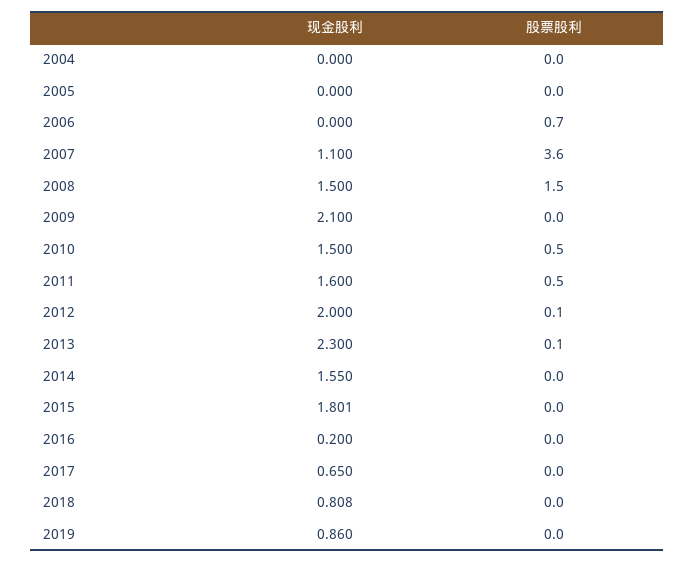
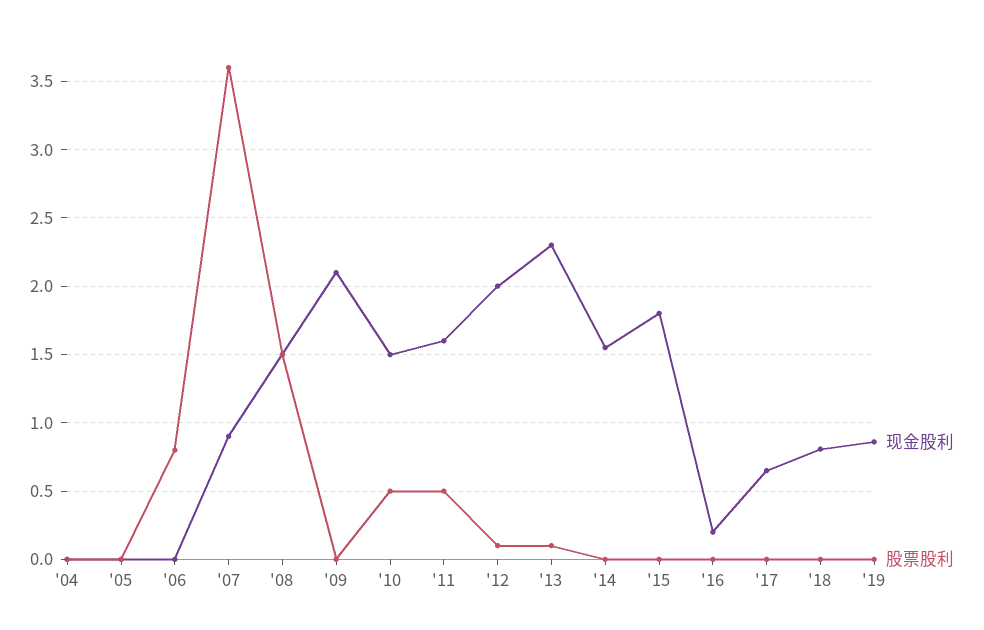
  {
    "现金股利": {
      "2004": 0,
      "2005": 0,
      "2006": 0,
-     "2007": 1.1,
+     "2007": 0.9,
      "2008": 1.5,
      "2009": 2.1,
      "2010": 1.5,
      "2011": 1.6,
      "2012": 2,
      "2013": 2.3,
      "2014": 1.55,
      "2015": 1.801,
      "2016": 0.2,
      "2017": 0.65,
      "2018": 0.808,
      "2019": 0.86
    },
    "股票股利": {
      "2004": 0,
      "2005": 0,
-     "2006": 0.7,
+     "2006": 0.8,
      "2007": 3.6,
      "2008": 1.5,
      "2009": 0,
      "2010": 0.5,
      "2011": 0.5,
      "2012": 0.1,
      "2013": 0.1,
      "2014": 0,
      "2015": 0,
      "2016": 0,
      "2017": 0,
      "2018": 0,
      "2019": 0
    }
  }

